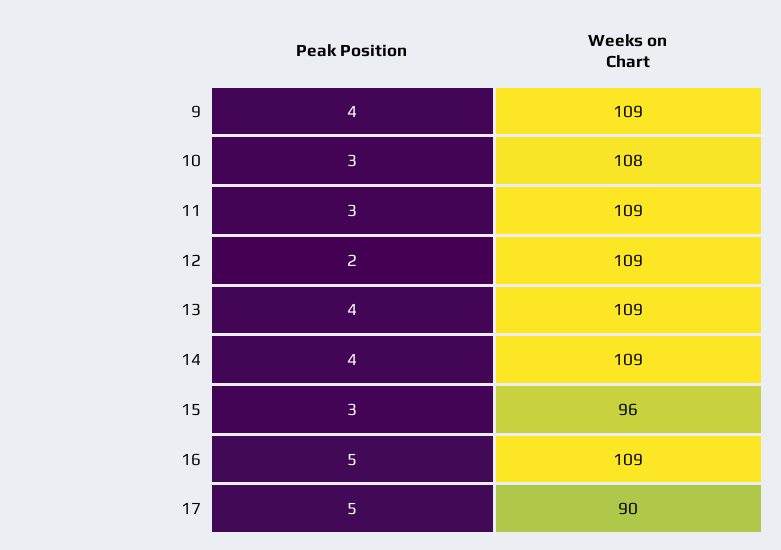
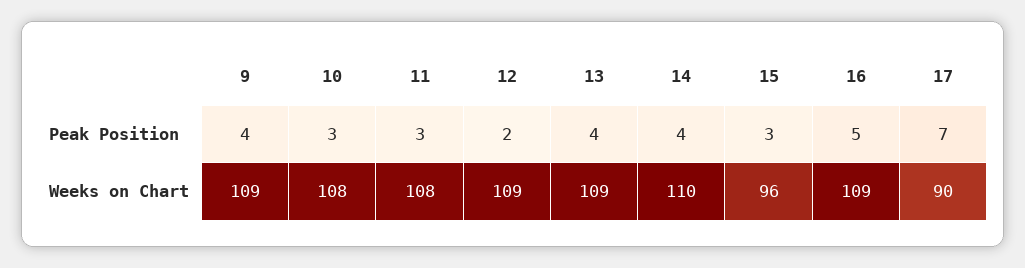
  {
    "Peak Position": {
      "9": 4,
      "10": 3,
      "11": 3,
      "12": 2,
      "13": 4,
      "14": 4,
      "15": 3,
      "16": 5,
-     "17": 5
+     "17": 7
    },
    "Weeks on Chart": {
      "9": 109,
      "10": 108,
-     "11": 109,
+     "11": 108,
      "12": 109,
      "13": 109,
-     "14": 109,
+     "14": 110,
      "15": 96,
      "16": 109,
      "17": 90
    }
  }

